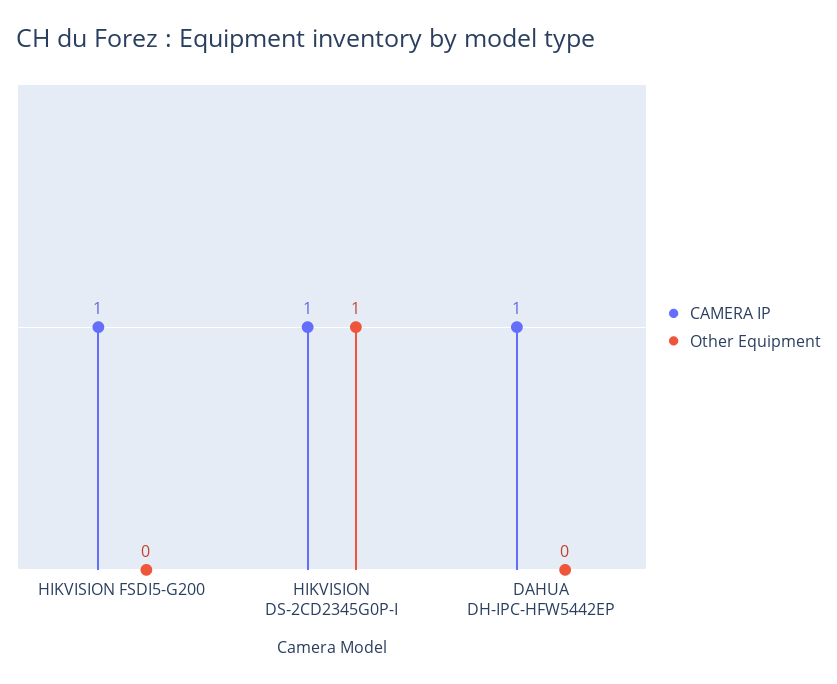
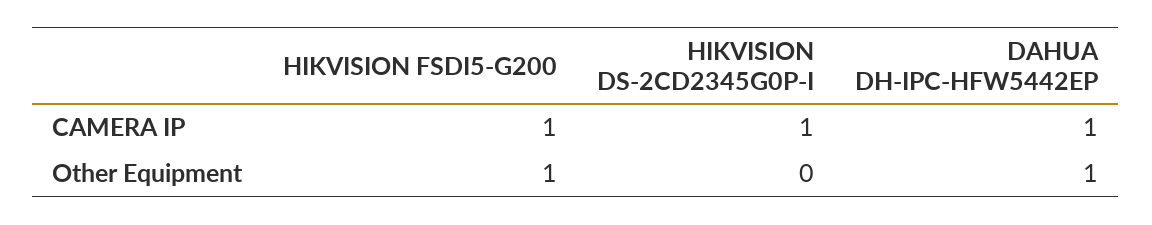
  {
    "CAMERA IP": {
      "HIKVISION FSDI5-G200": 1,
      "HIKVISION DS-2CD2345G0P-I": 1,
      "DAHUA DH-IPC-HFW5442EP": 1
    },
    "Other Equipment": {
-     "HIKVISION FSDI5-G200": 0,
+     "HIKVISION FSDI5-G200": 1,
-     "HIKVISION DS-2CD2345G0P-I": 1,
+     "HIKVISION DS-2CD2345G0P-I": 0,
-     "DAHUA DH-IPC-HFW5442EP": 0
+     "DAHUA DH-IPC-HFW5442EP": 1
    }
  }

